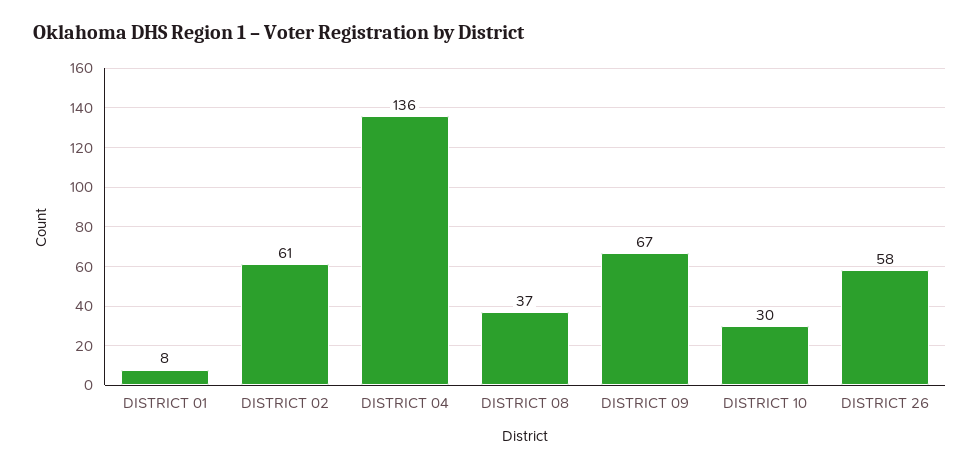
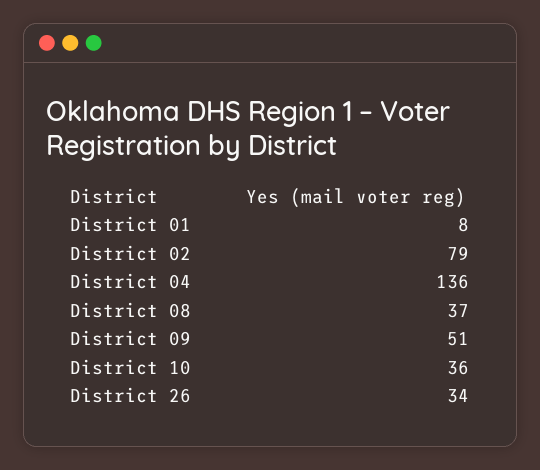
  {
    "DISTRICT 01": 8,
-   "DISTRICT 02": 61,
+   "DISTRICT 02": 79,
    "DISTRICT 04": 136,
    "DISTRICT 08": 37,
-   "DISTRICT 09": 67,
+   "DISTRICT 09": 51,
-   "DISTRICT 10": 30,
+   "DISTRICT 10": 36,
-   "DISTRICT 26": 58
+   "DISTRICT 26": 34
  }

